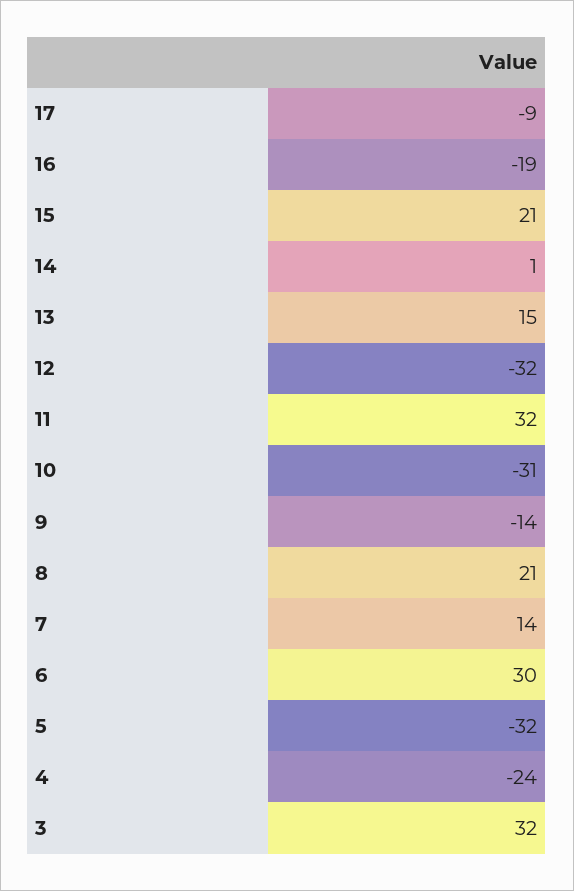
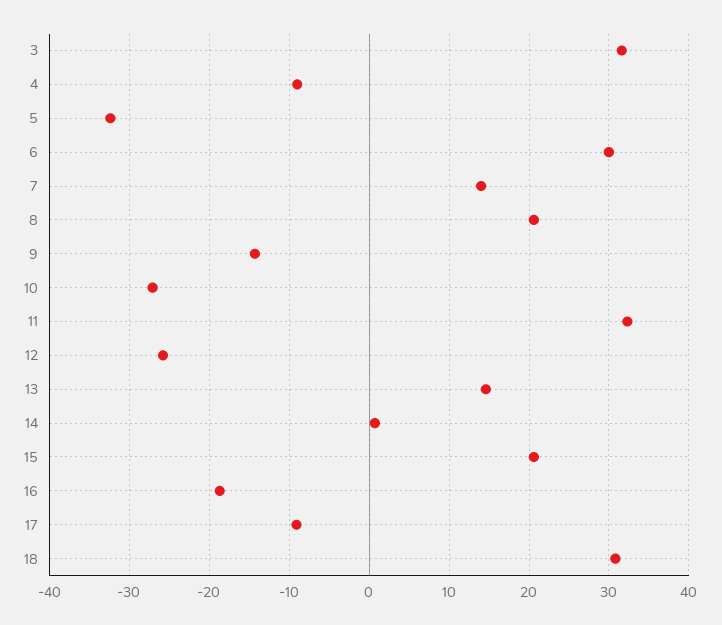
  {
    "17": -9,
    "16": -19,
    "15": 21,
    "14": 1,
    "13": 15,
-   "12": -32,
+   "12": -26,
    "11": 32,
-   "10": -31,
+   "10": -27,
    "9": -14,
    "8": 21,
    "7": 14,
    "6": 30,
    "5": -32,
-   "4": -24,
+   "4": -9,
-   "3": 32
+   "3": 32,
+   "18": 31
  }

